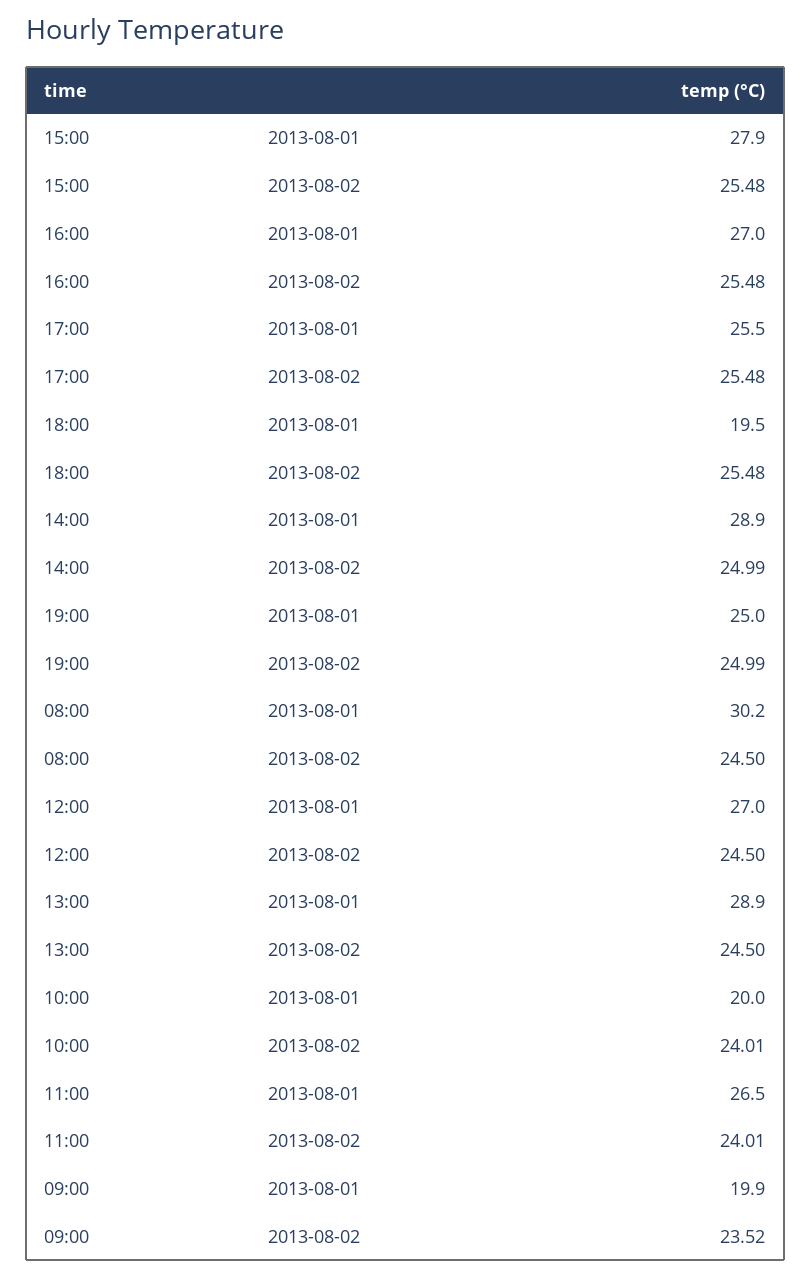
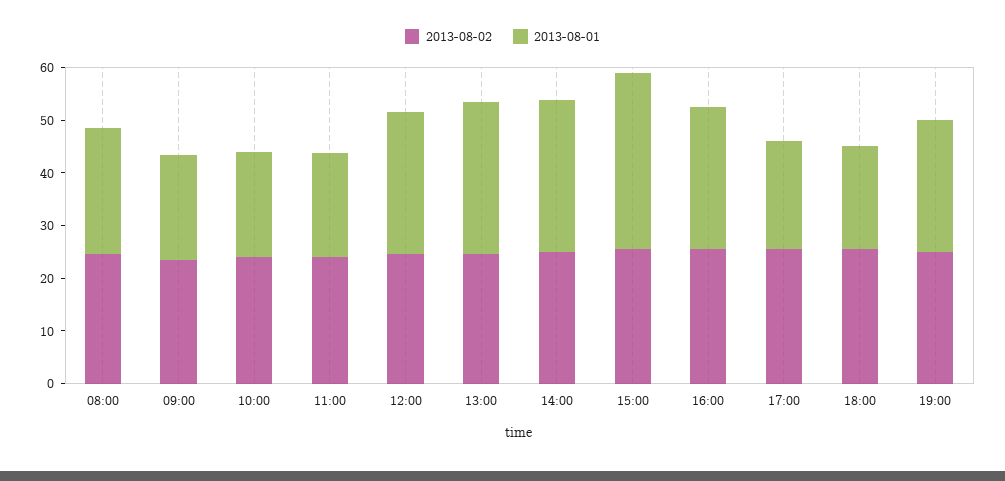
  {
    "2013-08-01": {
-     "15:00": 27.9,
+     "15:00": 34,
      "16:00": 27,
-     "17:00": 25.5,
+     "17:00": 20,
      "18:00": 19.5,
      "14:00": 28.9,
      "19:00": 25,
-     "08:00": 30.2,
+     "08:00": 24,
      "12:00": 27,
      "13:00": 28.9,
      "10:00": 20,
-     "11:00": 26.5,
+     "11:00": 20,
      "09:00": 19.9
    },
    "2013-08-02": {
      "15:00": 25.48,
      "16:00": 25.48,
      "17:00": 25.48,
      "18:00": 25.48,
      "14:00": 24.99,
      "19:00": 24.99,
      "08:00": 24.5,
      "12:00": 24.5,
      "13:00": 24.5,
      "10:00": 24.01,
      "11:00": 24.01,
      "09:00": 23.52
    }
  }

